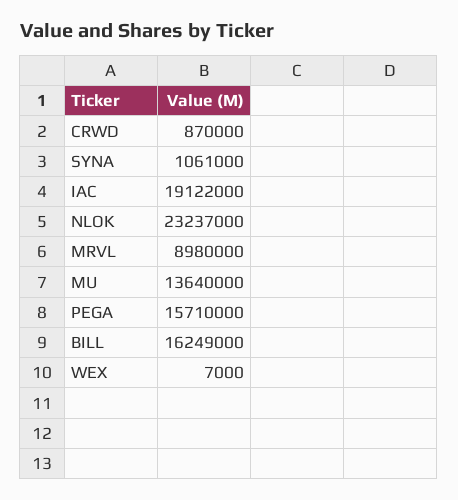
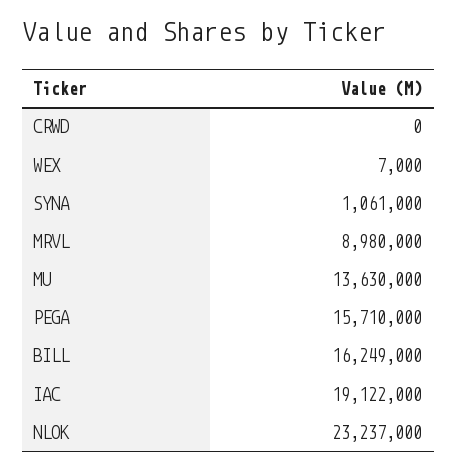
  {
-   "CRWD": 870000,
+   "CRWD": 0,
    "SYNA": 1061000,
    "IAC": 19122000,
    "NLOK": 23237000,
    "MRVL": 8980000,
-   "MU": 13640000,
+   "MU": 13630000,
    "PEGA": 15710000,
    "BILL": 16249000,
    "WEX": 7000
  }

